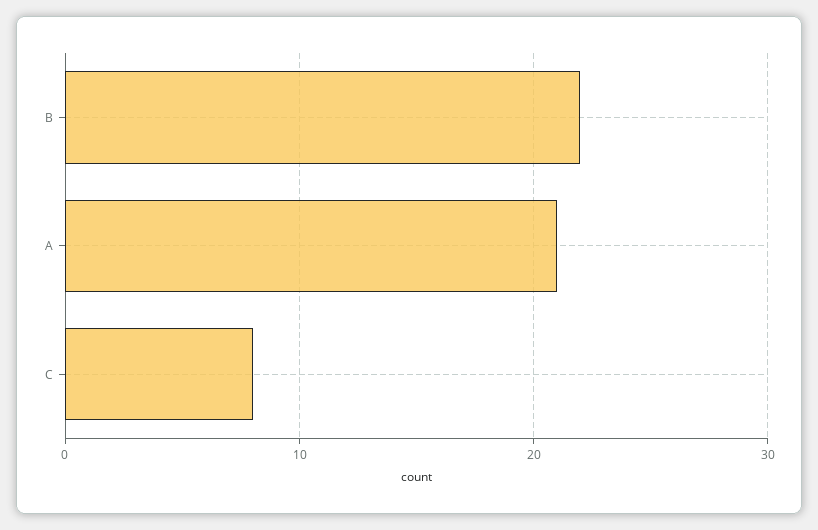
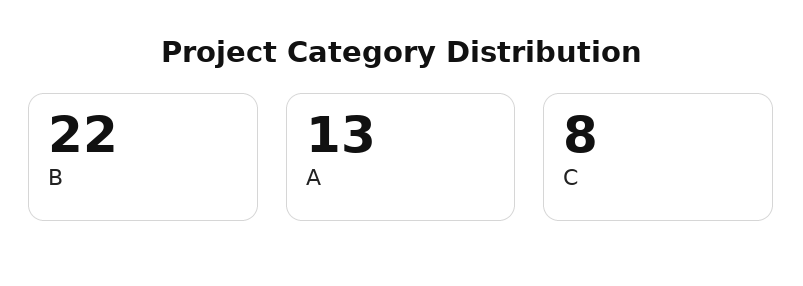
  {
    "B": 22,
-   "A": 21,
+   "A": 13,
    "C": 8
  }

